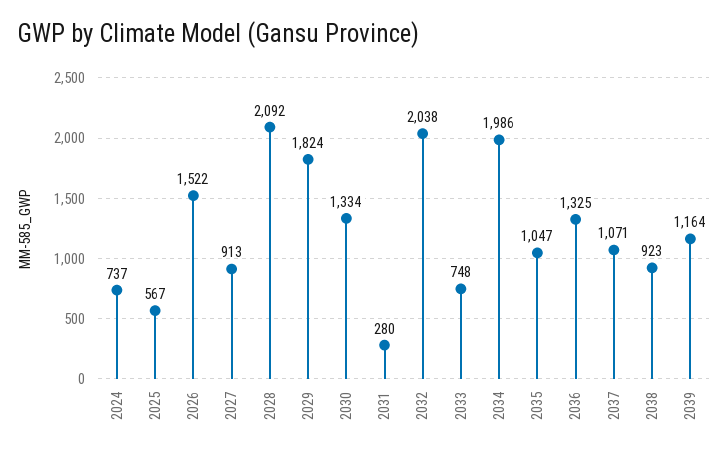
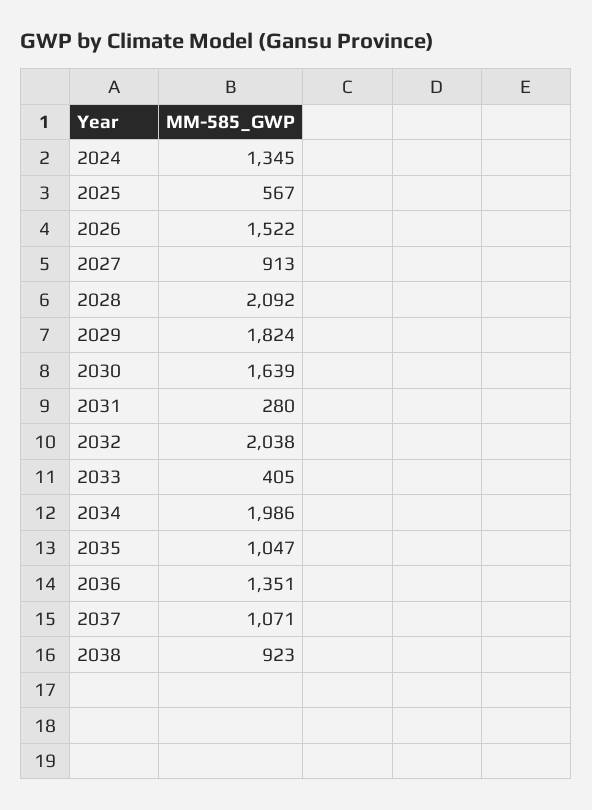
  {
-   "2024": 737,
+   "2024": 1345,
    "2025": 567,
    "2026": 1522,
    "2027": 913,
    "2028": 2092,
    "2029": 1824,
-   "2030": 1334,
+   "2030": 1639,
    "2031": 280,
    "2032": 2038,
-   "2033": 748,
+   "2033": 405,
    "2034": 1986,
    "2035": 1047,
-   "2036": 1325,
+   "2036": 1351,
    "2037": 1071,
-   "2038": 923,
+   "2038": 923
-   "2039": 1164
  }

